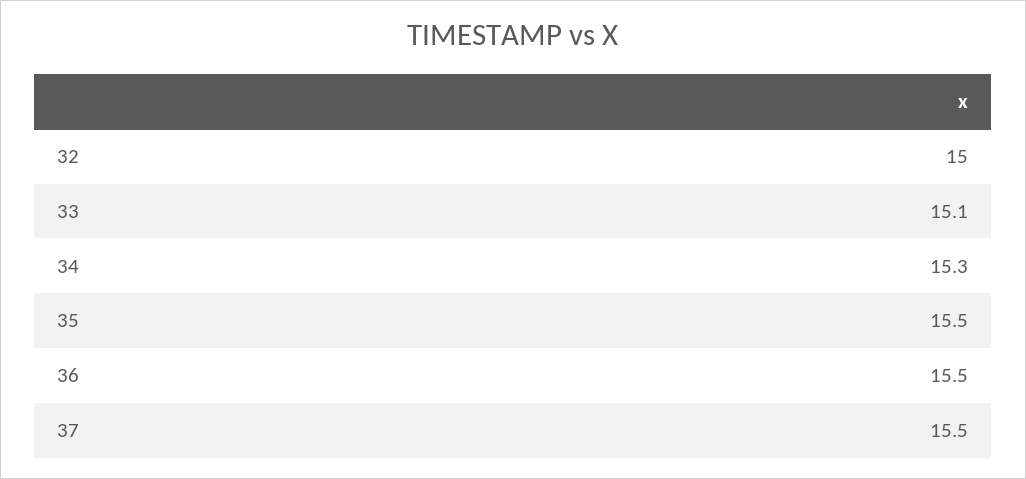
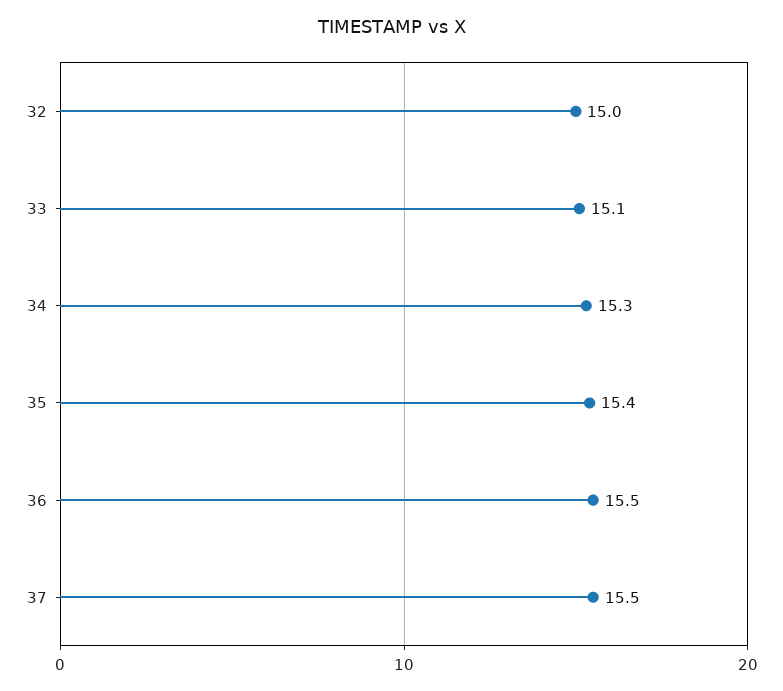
  {
    "32": 15,
    "33": 15.1,
    "34": 15.3,
-   "35": 15.5,
+   "35": 15.4,
    "36": 15.5,
    "37": 15.5
  }

